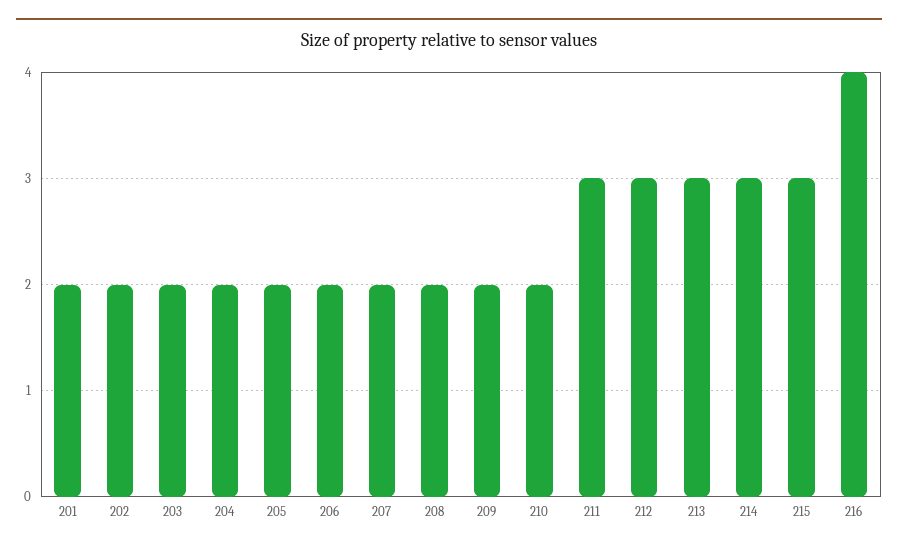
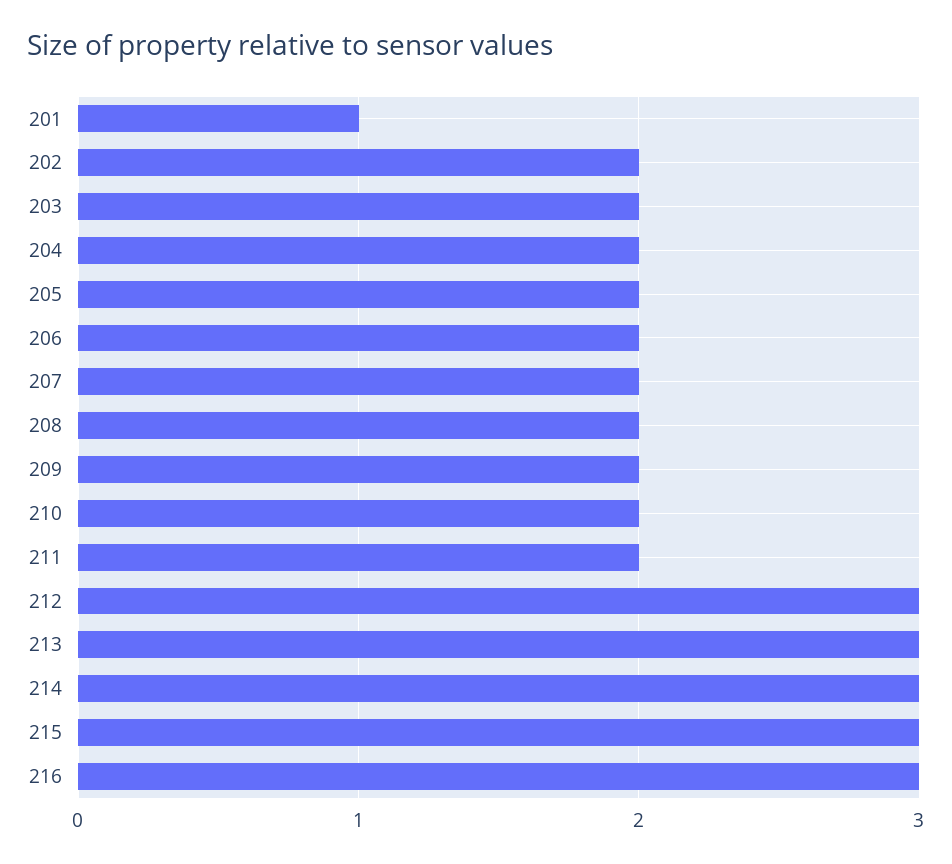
  {
-   "201": 2,
+   "201": 1,
    "202": 2,
    "203": 2,
    "204": 2,
    "205": 2,
    "206": 2,
    "207": 2,
    "208": 2,
    "209": 2,
    "210": 2,
-   "211": 3,
+   "211": 2,
    "212": 3,
    "213": 3,
    "214": 3,
    "215": 3,
-   "216": 4
+   "216": 3
  }

